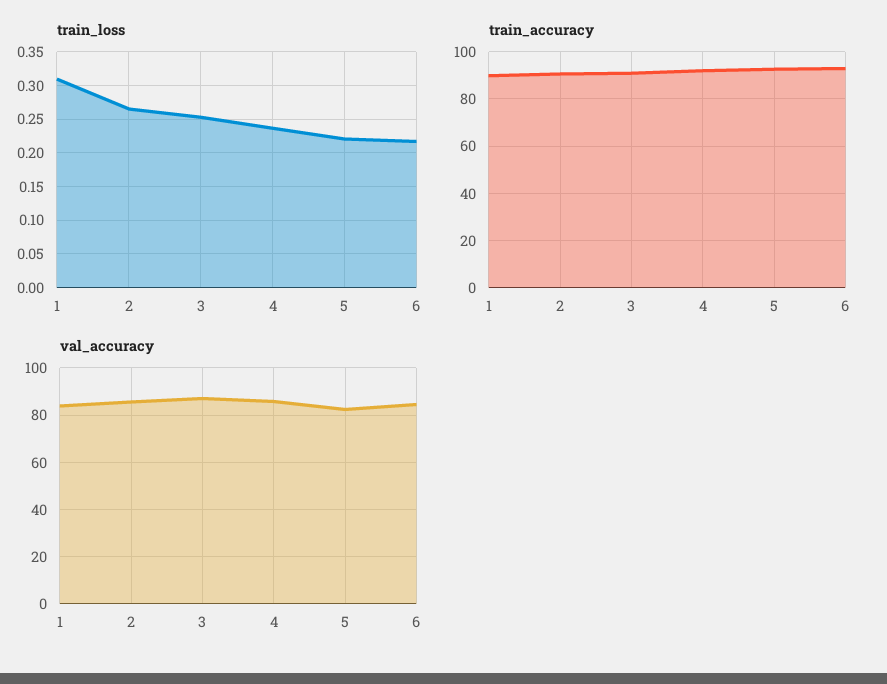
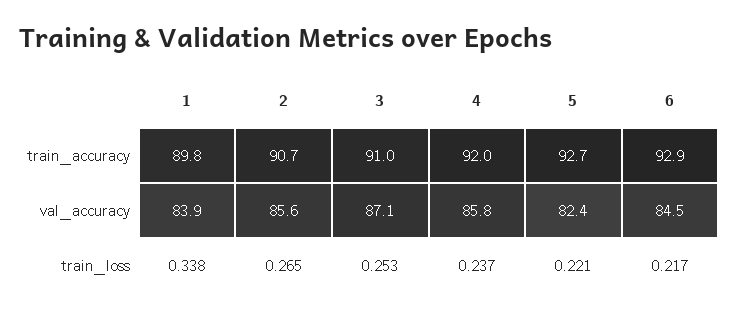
  {
    "train_loss": {
-     "1": 0.31,
+     "1": 0.338,
      "2": 0.265,
      "3": 0.253,
      "4": 0.237,
      "5": 0.221,
      "6": 0.217
    },
    "train_accuracy": {
      "1": 89.8,
      "2": 90.7,
      "3": 91,
      "4": 92,
      "5": 92.7,
      "6": 92.9
    },
    "val_accuracy": {
      "1": 83.9,
      "2": 85.6,
      "3": 87.1,
      "4": 85.8,
      "5": 82.4,
      "6": 84.5
    }
  }

